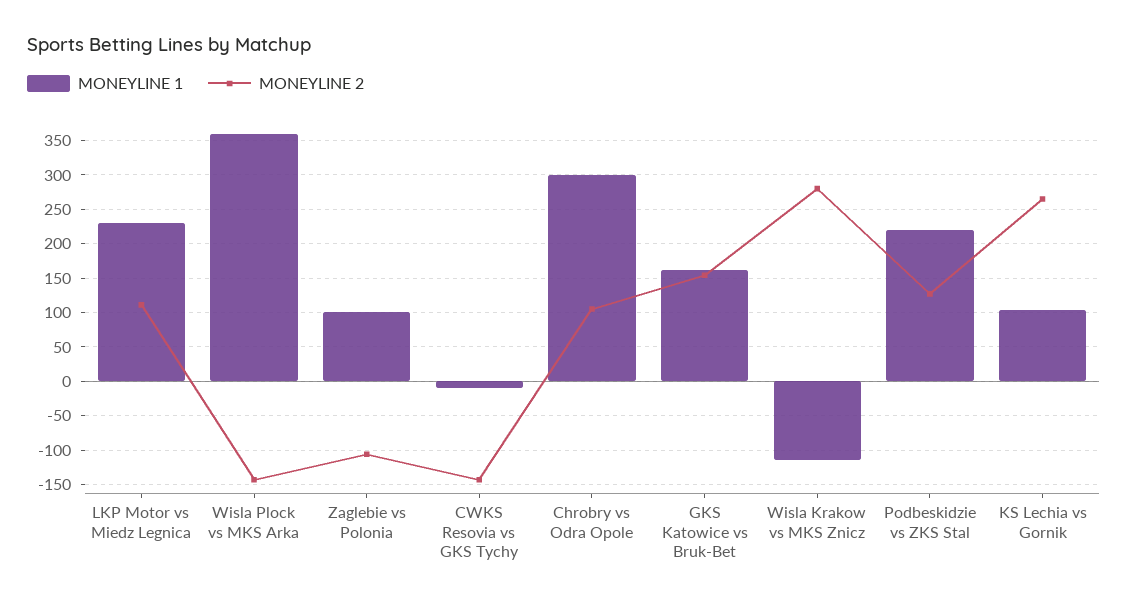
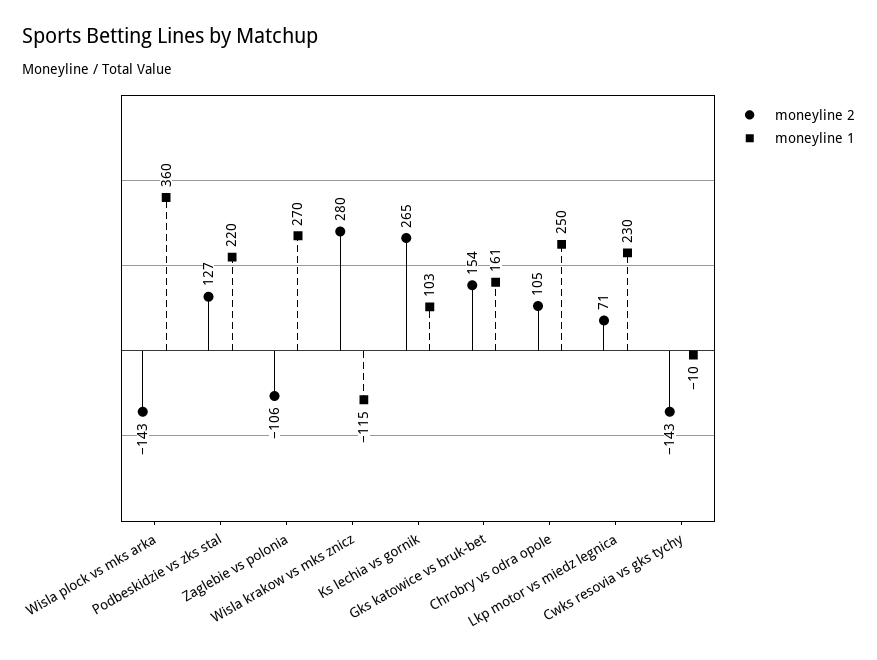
  {
    "MONEYLINE 1": {
      "LKP Motor vs Miedz Legnica": 230,
      "Wisla Plock vs MKS Arka": 360,
-     "Zaglebie vs Polonia": 100,
+     "Zaglebie vs Polonia": 270,
      "CWKS Resovia vs GKS Tychy": -10,
-     "Chrobry vs Odra Opole": 300,
+     "Chrobry vs Odra Opole": 250,
      "GKS Katowice vs Bruk-Bet": 161,
      "Wisla Krakow vs MKS Znicz": -115,
      "Podbeskidzie vs ZKS Stal": 220,
      "KS Lechia vs Gornik": 103
    },
    "MONEYLINE 2": {
-     "LKP Motor vs Miedz Legnica": 110,
+     "LKP Motor vs Miedz Legnica": 71,
      "Wisla Plock vs MKS Arka": -143,
      "Zaglebie vs Polonia": -106,
      "CWKS Resovia vs GKS Tychy": -143,
      "Chrobry vs Odra Opole": 105,
      "GKS Katowice vs Bruk-Bet": 154,
      "Wisla Krakow vs MKS Znicz": 280,
      "Podbeskidzie vs ZKS Stal": 127,
      "KS Lechia vs Gornik": 265
    }
  }

